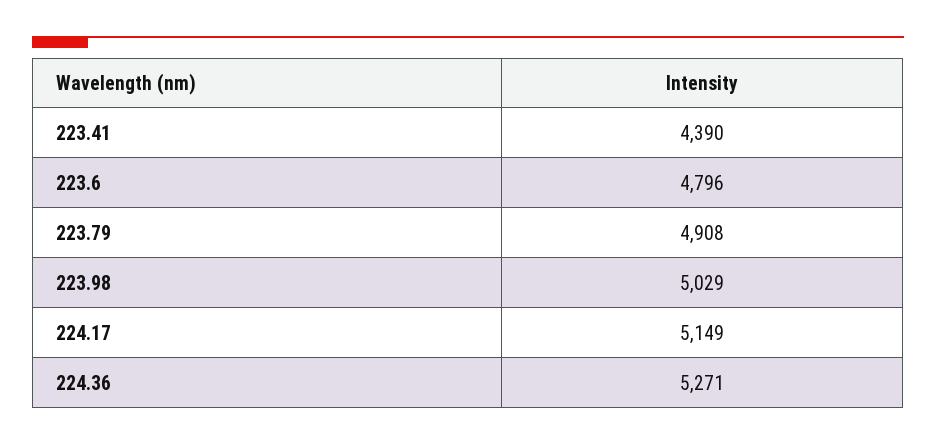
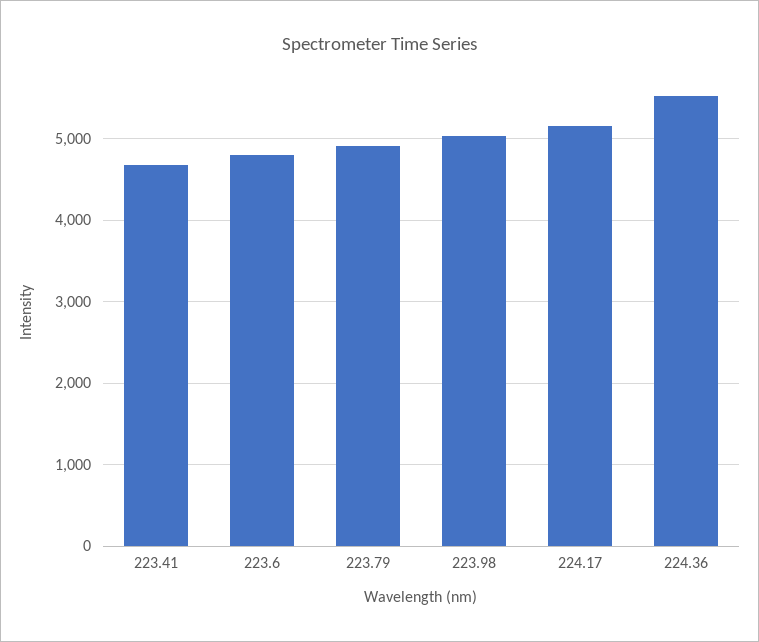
  {
-   "223.41": 4390,
+   "223.41": 4700,
    "223.6": 4796,
    "223.79": 4908,
    "223.98": 5029,
    "224.17": 5149,
-   "224.36": 5271
+   "224.36": 5500
  }

